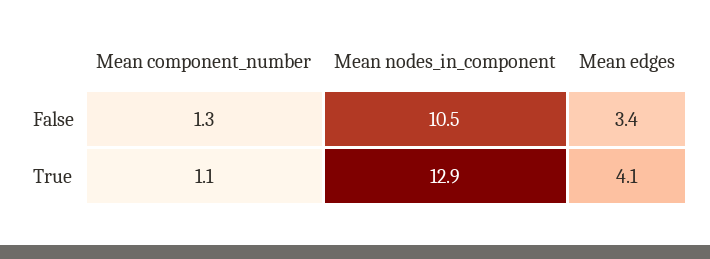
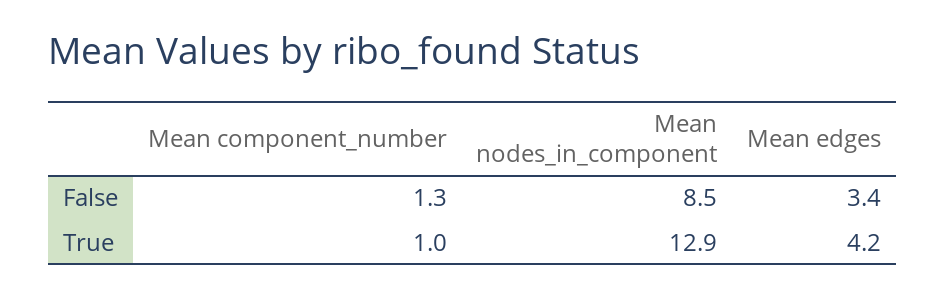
  {
    "Mean component_number": {
      "False": 1.3,
-     "True": 1.1
+     "True": 1
    },
    "Mean nodes_in_component": {
-     "False": 10.5,
+     "False": 8.5,
      "True": 12.9
    },
    "Mean edges": {
      "False": 3.4,
-     "True": 4.1
+     "True": 4.2
    }
  }

